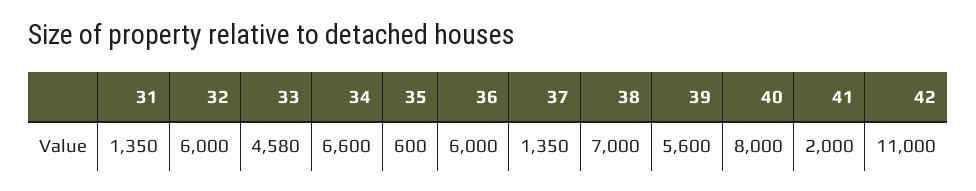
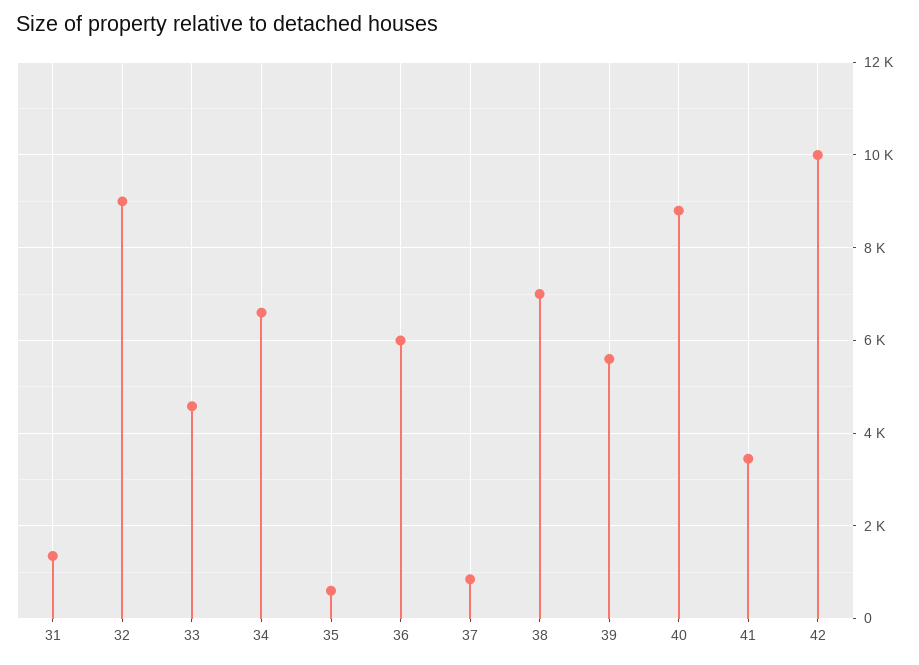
  {
    "31": 1350,
-   "32": 6000,
+   "32": 9000,
    "33": 4580,
    "34": 6600,
    "35": 600,
    "36": 6000,
-   "37": 1350,
+   "37": 800,
    "38": 7000,
    "39": 5600,
-   "40": 8000,
+   "40": 8800,
-   "41": 2000,
+   "41": 3400,
-   "42": 11000
+   "42": 10000
  }

